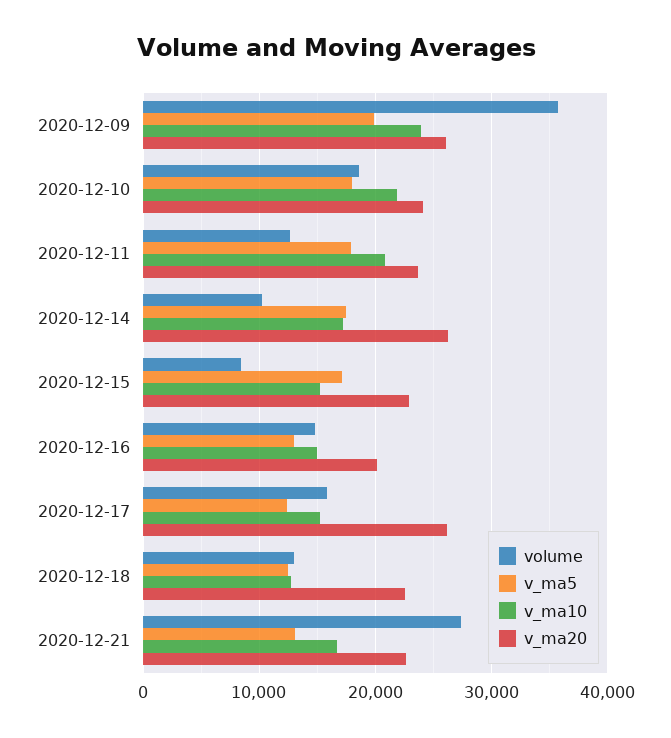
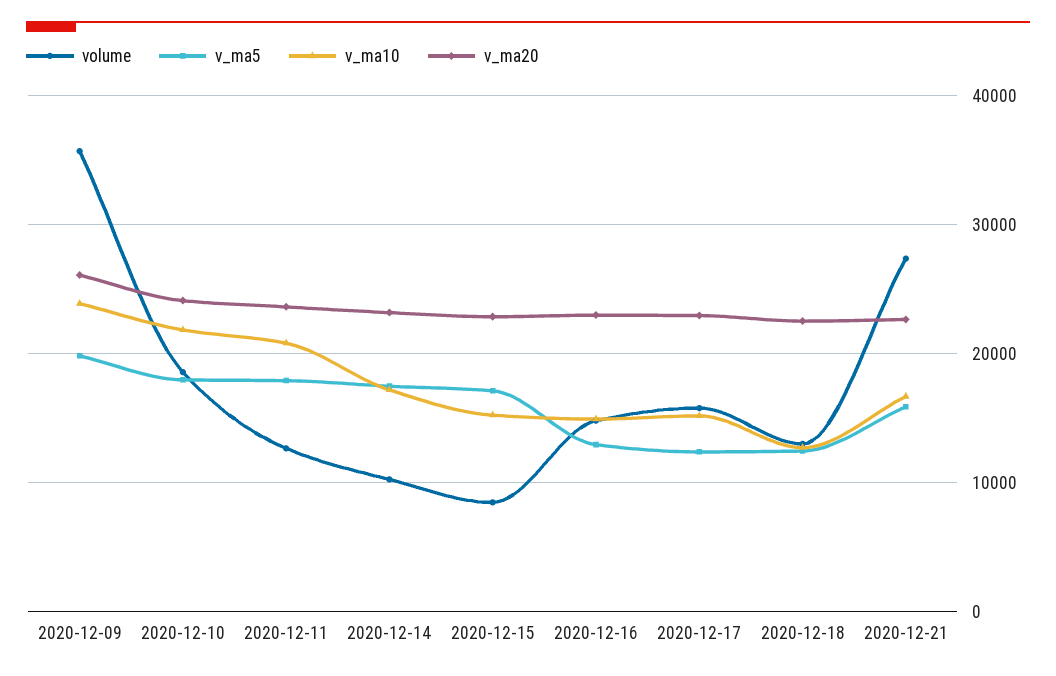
  {
    "volume": {
      "2020-12-09": 36000,
      "2020-12-10": 19000,
      "2020-12-11": 13000,
      "2020-12-14": 10000,
      "2020-12-15": 8000,
      "2020-12-16": 15000,
      "2020-12-17": 16000,
      "2020-12-18": 13000,
      "2020-12-21": 27000
    },
    "v_ma5": {
      "2020-12-09": 20000,
      "2020-12-10": 18000,
      "2020-12-11": 18000,
      "2020-12-14": 17000,
      "2020-12-15": 17000,
      "2020-12-16": 13000,
      "2020-12-17": 12000,
      "2020-12-18": 12000,
-     "2020-12-21": 13000
+     "2020-12-21": 16000
    },
    "v_ma10": {
      "2020-12-09": 24000,
      "2020-12-10": 22000,
      "2020-12-11": 21000,
      "2020-12-14": 17000,
      "2020-12-15": 15000,
      "2020-12-16": 15000,
      "2020-12-17": 15000,
      "2020-12-18": 13000,
      "2020-12-21": 17000
    },
    "v_ma20": {
      "2020-12-09": 26000,
      "2020-12-10": 24000,
      "2020-12-11": 24000,
-     "2020-12-14": 26000,
+     "2020-12-14": 23000,
      "2020-12-15": 23000,
-     "2020-12-16": 20000,
+     "2020-12-16": 23000,
-     "2020-12-17": 26000,
+     "2020-12-17": 23000,
      "2020-12-18": 23000,
      "2020-12-21": 23000
    }
  }

